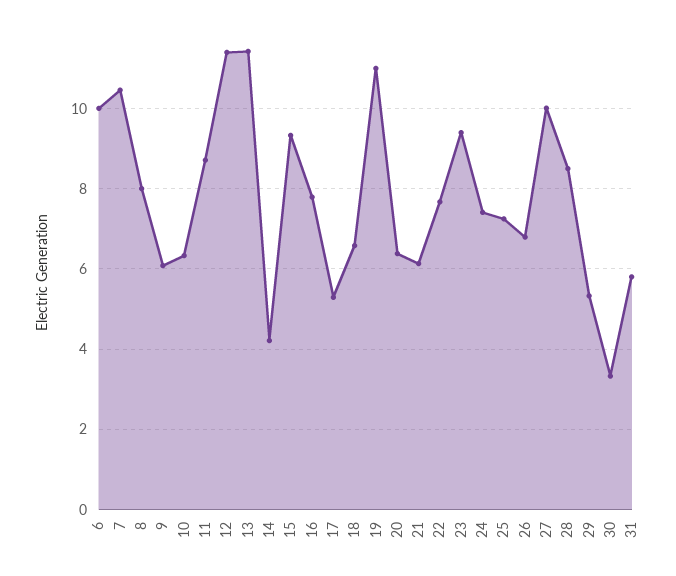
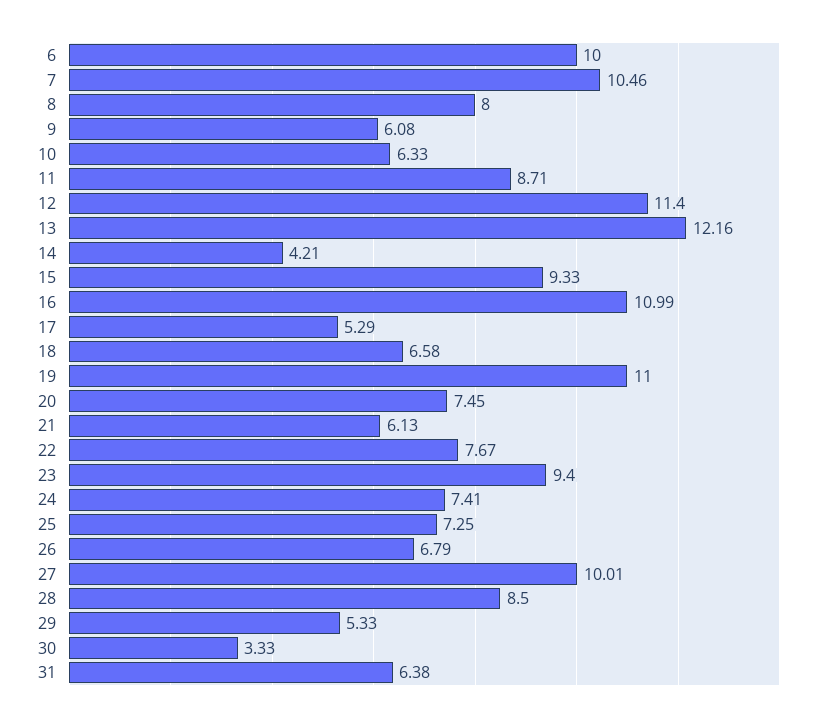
  {
    "6": 10,
    "7": 10.46,
    "8": 8,
    "9": 6.08,
    "10": 6.33,
    "11": 8.71,
    "12": 11.4,
-   "13": 11.4,
+   "13": 12.16,
    "14": 4.21,
    "15": 9.33,
-   "16": 7.8,
+   "16": 10.99,
    "17": 5.29,
    "18": 6.58,
    "19": 11,
-   "20": 6.4,
+   "20": 7.45,
    "21": 6.13,
    "22": 7.67,
    "23": 9.4,
    "24": 7.41,
    "25": 7.25,
    "26": 6.79,
    "27": 10.01,
    "28": 8.5,
    "29": 5.33,
    "30": 3.33,
-   "31": 5.8
+   "31": 6.38
  }

